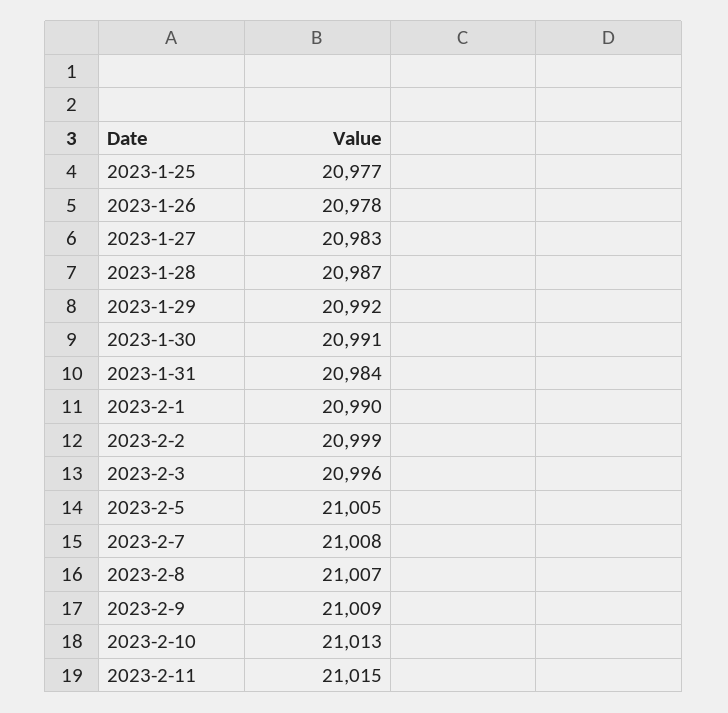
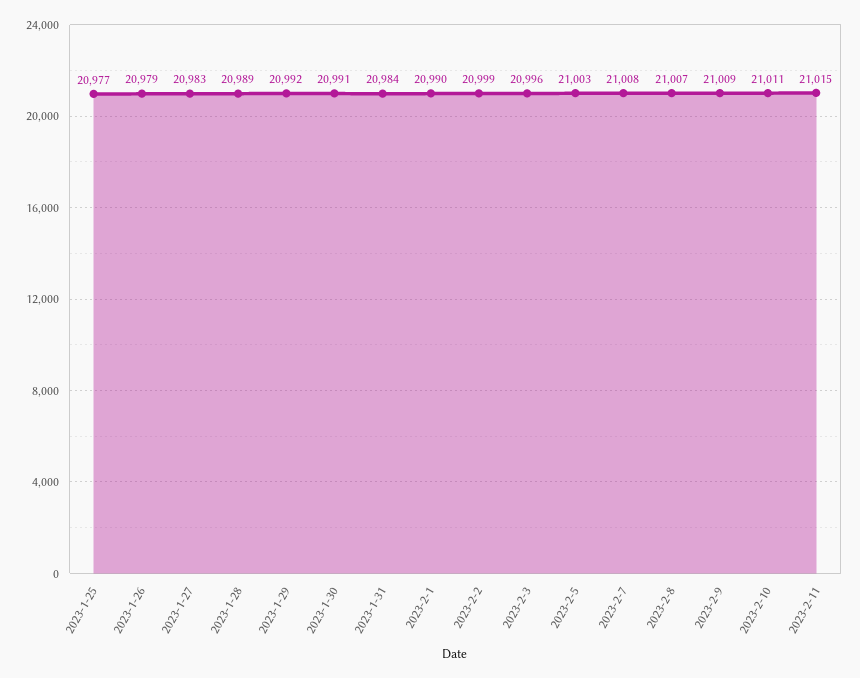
  {
    "2023-1-25": 20977,
-   "2023-1-26": 20978,
+   "2023-1-26": 20979,
    "2023-1-27": 20983,
-   "2023-1-28": 20987,
+   "2023-1-28": 20989,
    "2023-1-29": 20992,
    "2023-1-30": 20991,
    "2023-1-31": 20984,
    "2023-2-1": 20990,
    "2023-2-2": 20999,
    "2023-2-3": 20996,
-   "2023-2-5": 21005,
+   "2023-2-5": 21003,
    "2023-2-7": 21008,
    "2023-2-8": 21007,
    "2023-2-9": 21009,
-   "2023-2-10": 21013,
+   "2023-2-10": 21011,
    "2023-2-11": 21015
  }

